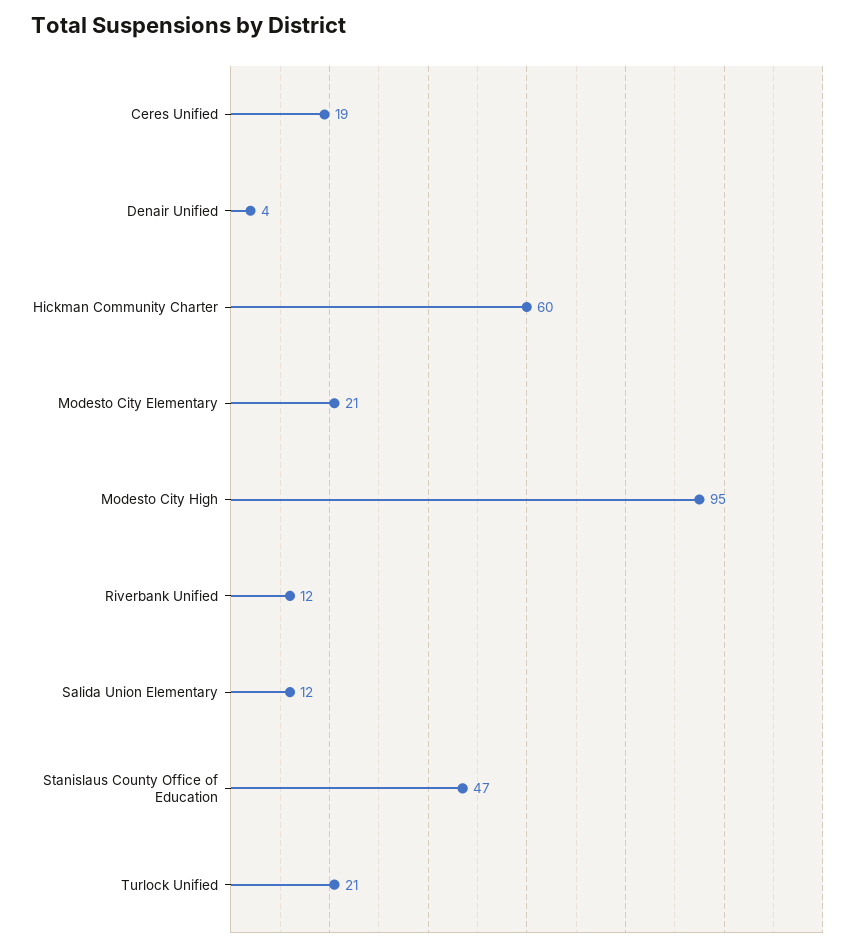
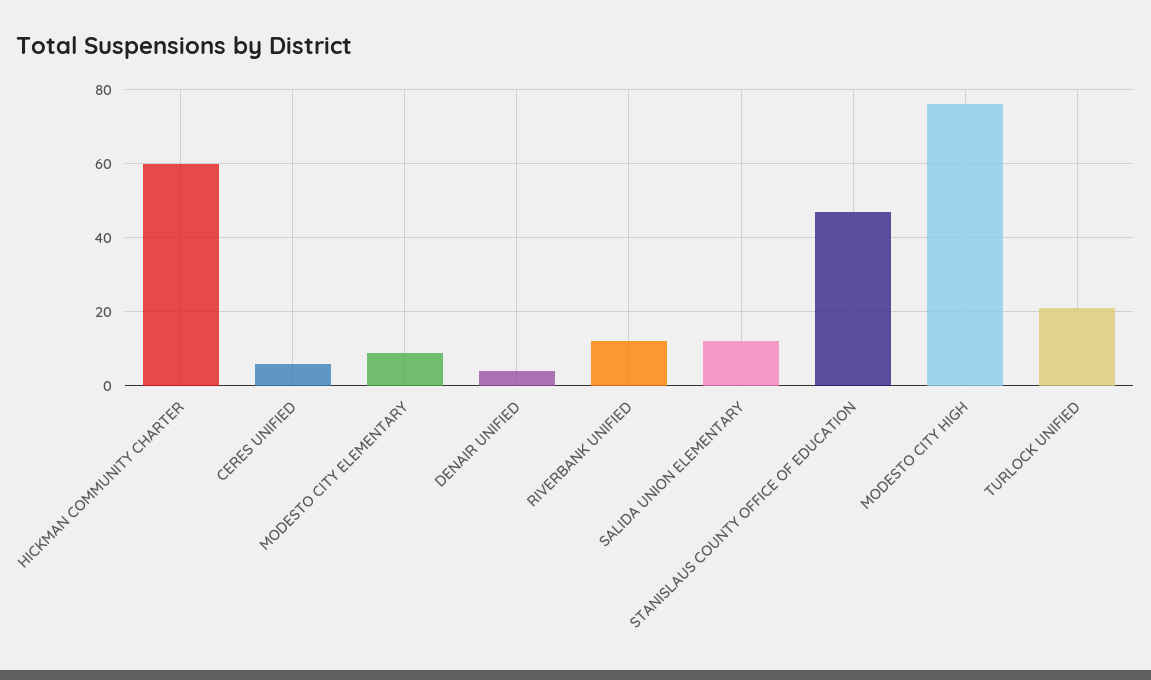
  {
-   "Ceres Unified": 19,
+   "Ceres Unified": 5,
    "Denair Unified": 4,
    "Hickman Community Charter": 60,
-   "Modesto City Elementary": 21,
+   "Modesto City Elementary": 10,
-   "Modesto City High": 95,
+   "Modesto City High": 75,
    "Riverbank Unified": 12,
    "Salida Union Elementary": 12,
    "Stanislaus County Office of Education": 47,
    "Turlock Unified": 21
  }

